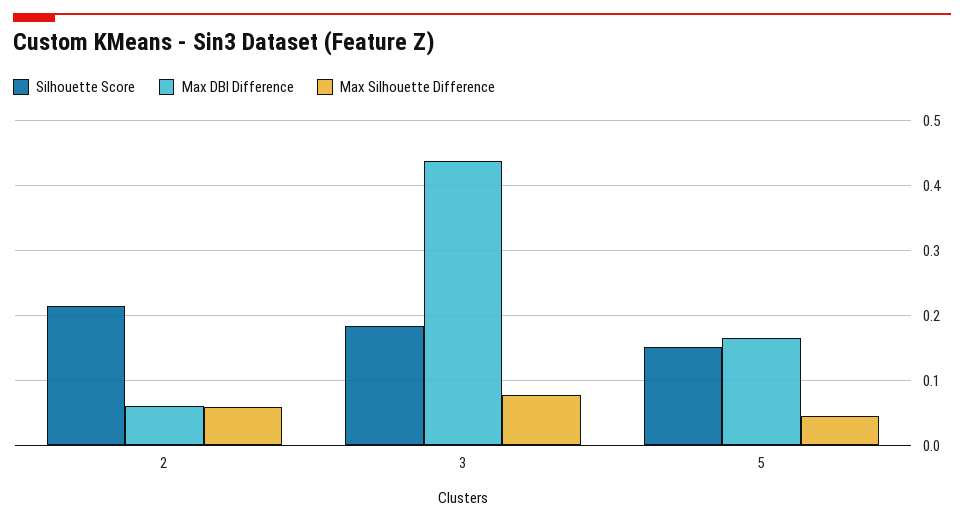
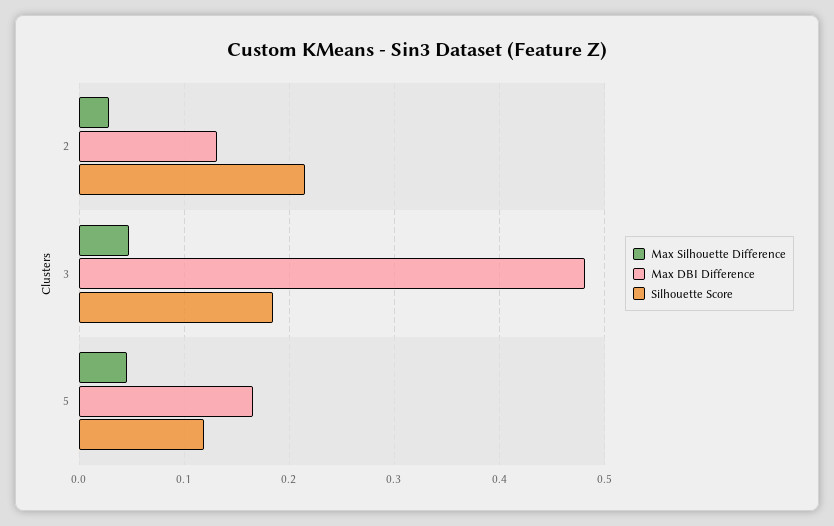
  {
    "Silhouette Score": {
      "2": 0.22,
      "3": 0.18,
-     "5": 0.15
+     "5": 0.12
    },
    "Max DBI Difference": {
-     "2": 0.06,
+     "2": 0.13,
-     "3": 0.44,
+     "3": 0.48,
      "5": 0.17
    },
    "Max Silhouette Difference": {
-     "2": 0.06,
+     "2": 0.03,
-     "3": 0.08,
+     "3": 0.05,
      "5": 0.05
    }
  }

